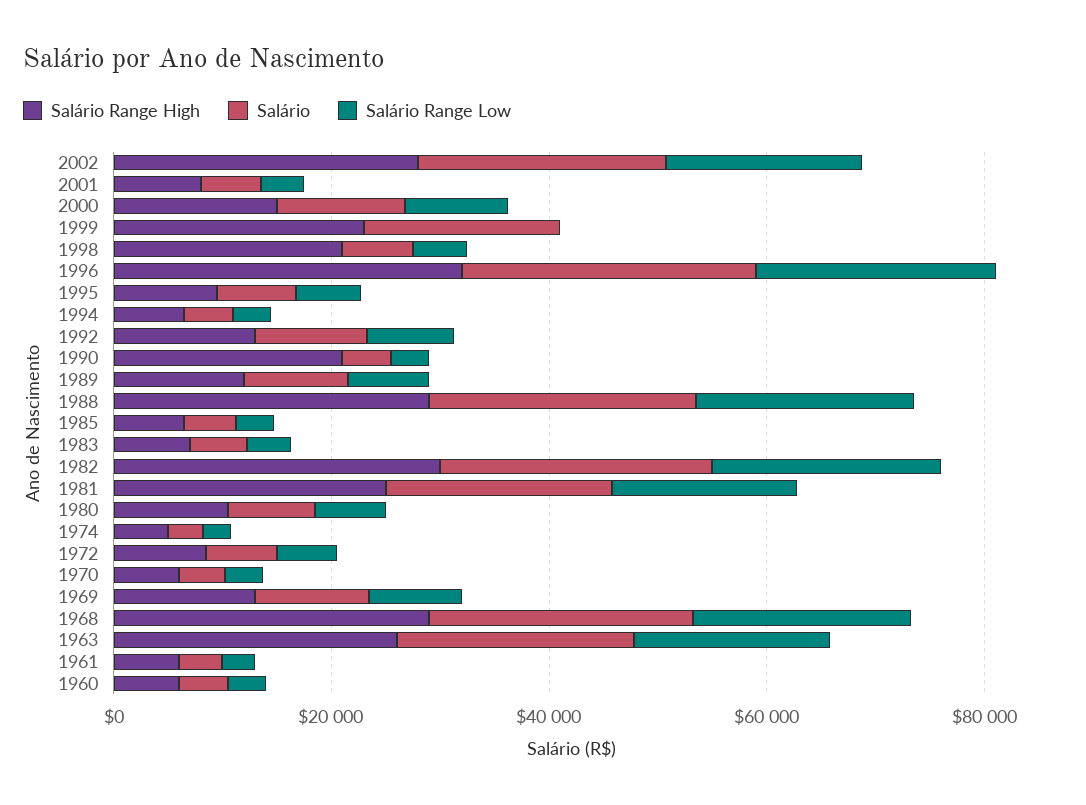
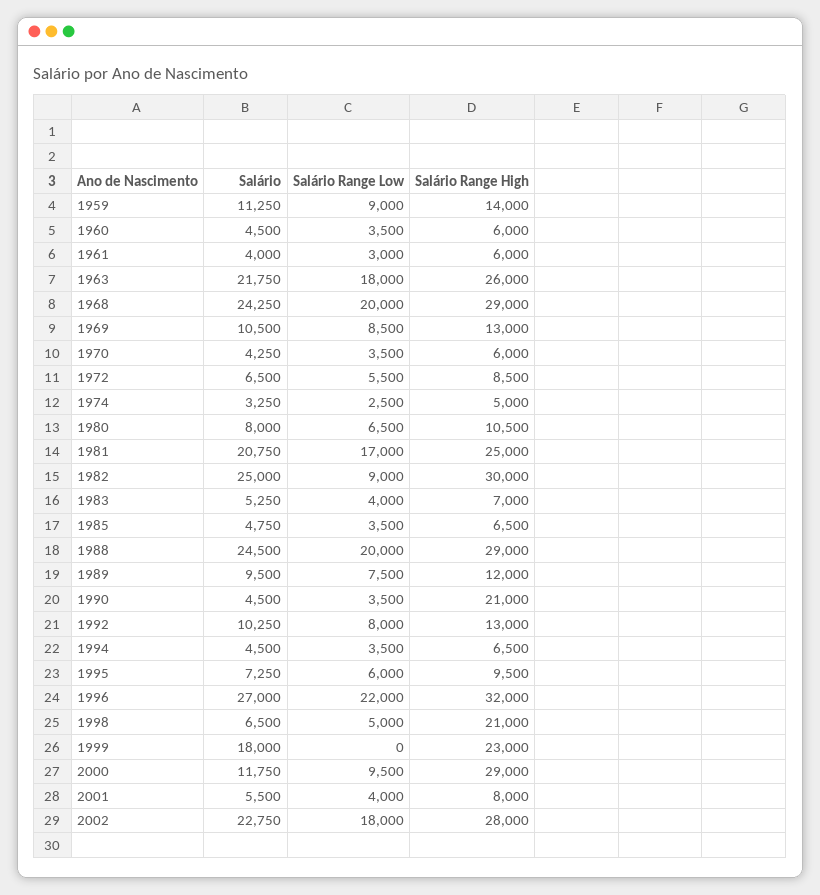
  {
    "Salário Range High": {
      "2002": 28000,
      "2001": 8000,
-     "2000": 15000,
+     "2000": 29000,
      "1999": 23000,
      "1998": 21000,
      "1996": 32000,
      "1995": 9500,
      "1994": 6500,
      "1992": 13000,
      "1990": 21000,
      "1989": 12000,
      "1988": 29000,
      "1985": 6500,
      "1983": 7000,
      "1982": 30000,
      "1981": 25000,
      "1980": 10500,
      "1974": 5000,
      "1972": 8500,
      "1970": 6000,
      "1969": 13000,
      "1968": 29000,
      "1963": 26000,
      "1961": 6000,
-     "1960": 6000
+     "1960": 6000,
+     "1959": 14000
    },
    "Salário": {
      "2002": 22750,
      "2001": 5500,
      "2000": 11750,
      "1999": 18000,
      "1998": 6500,
      "1996": 27000,
      "1995": 7250,
      "1994": 4500,
      "1992": 10250,
      "1990": 4500,
      "1989": 9500,
      "1988": 24500,
      "1985": 4750,
      "1983": 5250,
      "1982": 25000,
      "1981": 20750,
      "1980": 8000,
      "1974": 3250,
      "1972": 6500,
      "1970": 4250,
      "1969": 10500,
      "1968": 24250,
      "1963": 21750,
      "1961": 4000,
-     "1960": 4500
+     "1960": 4500,
+     "1959": 11250
    },
    "Salário Range Low": {
      "2002": 18000,
      "2001": 4000,
      "2000": 9500,
      "1999": 0,
      "1998": 5000,
      "1996": 22000,
      "1995": 6000,
      "1994": 3500,
      "1992": 8000,
      "1990": 3500,
      "1989": 7500,
      "1988": 20000,
      "1985": 3500,
      "1983": 4000,
-     "1982": 20000,
+     "1982": 9000,
      "1981": 17000,
      "1980": 6500,
      "1974": 2500,
      "1972": 5500,
      "1970": 3500,
      "1969": 8500,
      "1968": 20000,
      "1963": 18000,
      "1961": 3000,
-     "1960": 3500
+     "1960": 3500,
+     "1959": 9000
    }
  }

